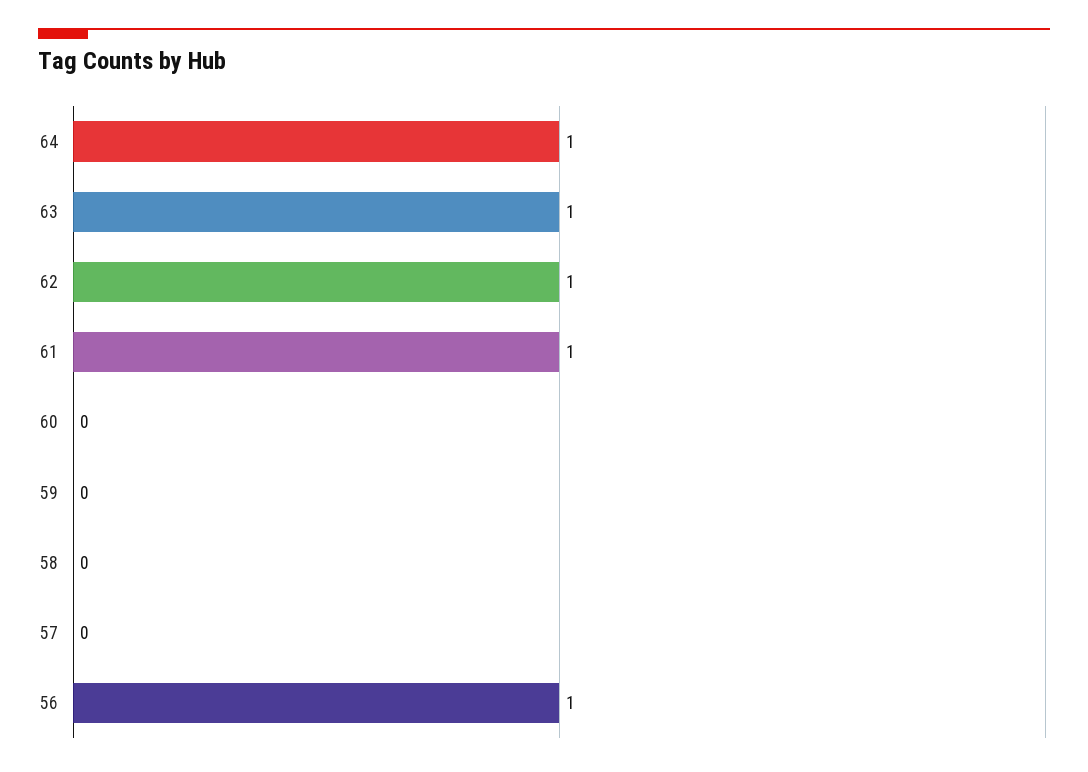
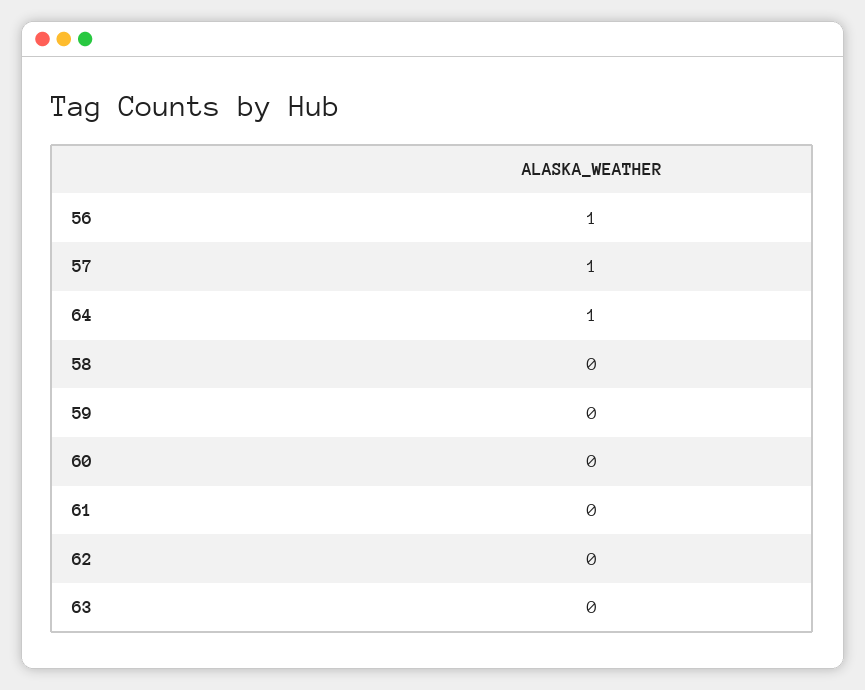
  {
    "64": 1,
-   "63": 1,
+   "63": 0,
-   "62": 1,
+   "62": 0,
-   "61": 1,
+   "61": 0,
    "60": 0,
    "59": 0,
    "58": 0,
-   "57": 0,
+   "57": 1,
    "56": 1
  }

